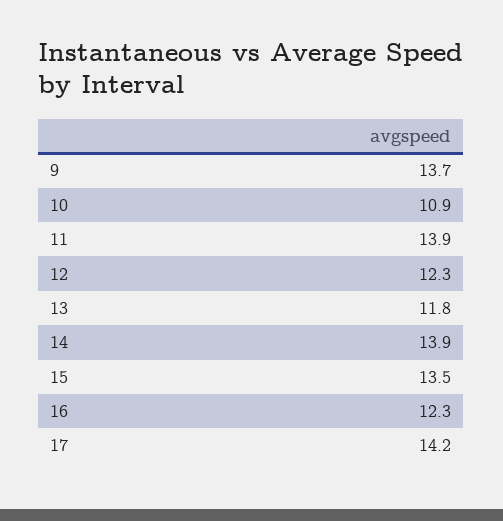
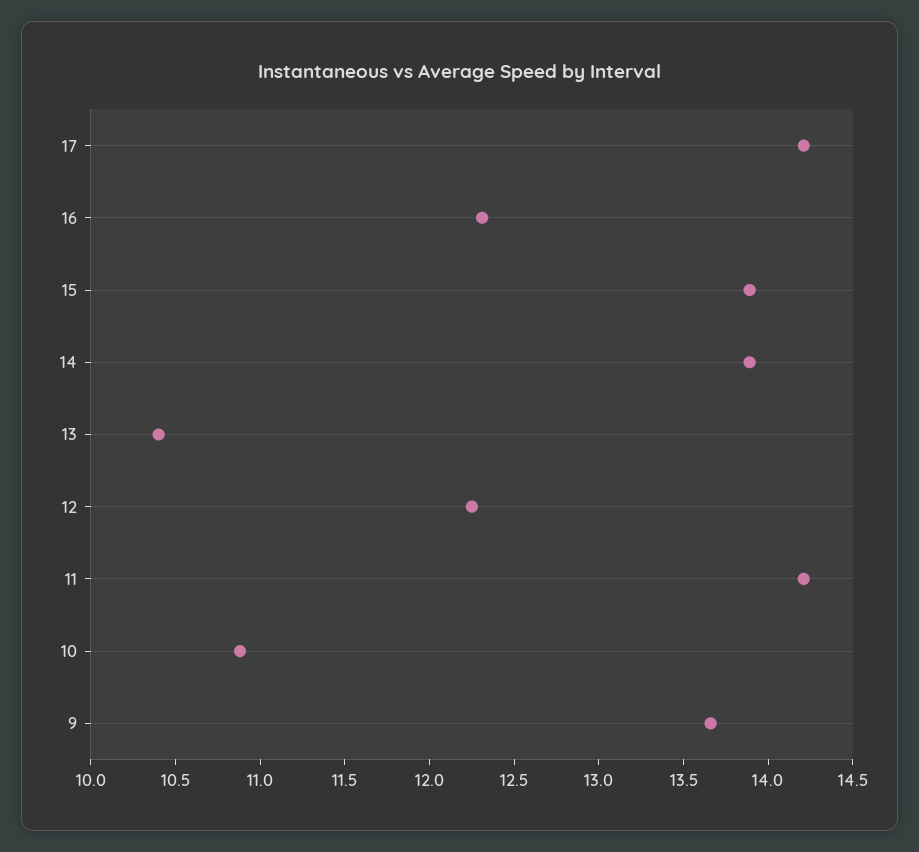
  {
    "9": 13.7,
    "10": 10.9,
-   "11": 13.9,
+   "11": 14.2,
    "12": 12.3,
-   "13": 11.8,
+   "13": 10.4,
    "14": 13.9,
-   "15": 13.5,
+   "15": 13.9,
    "16": 12.3,
    "17": 14.2
  }

